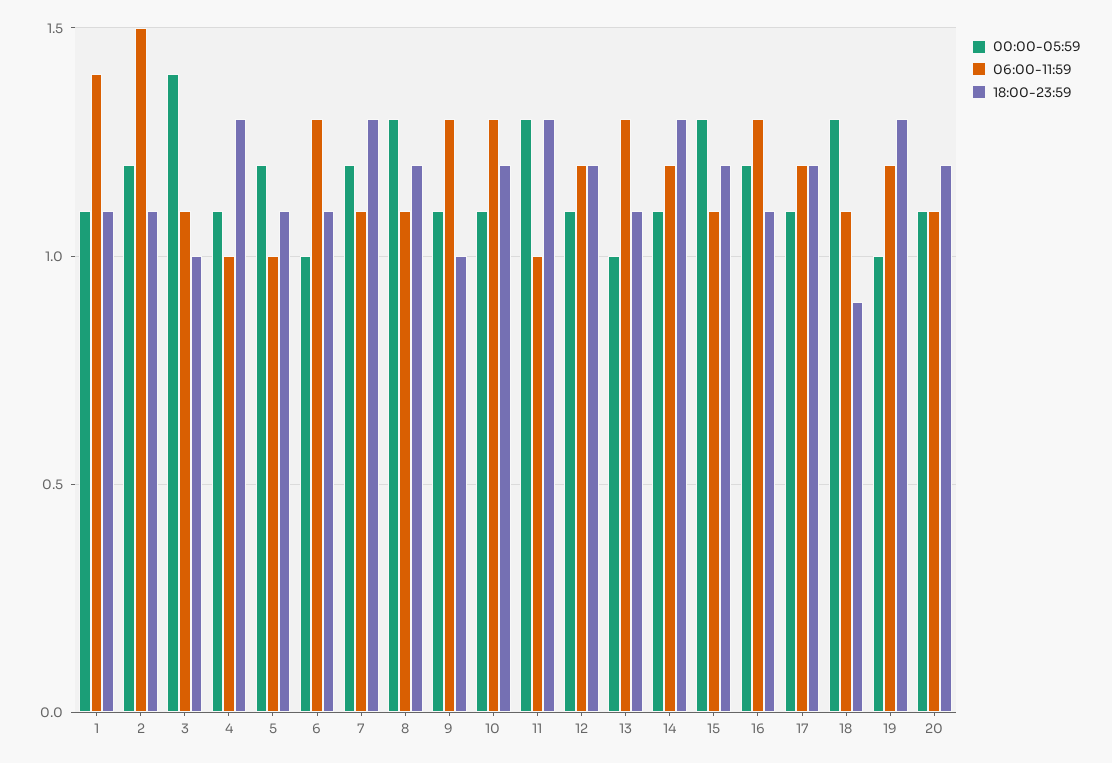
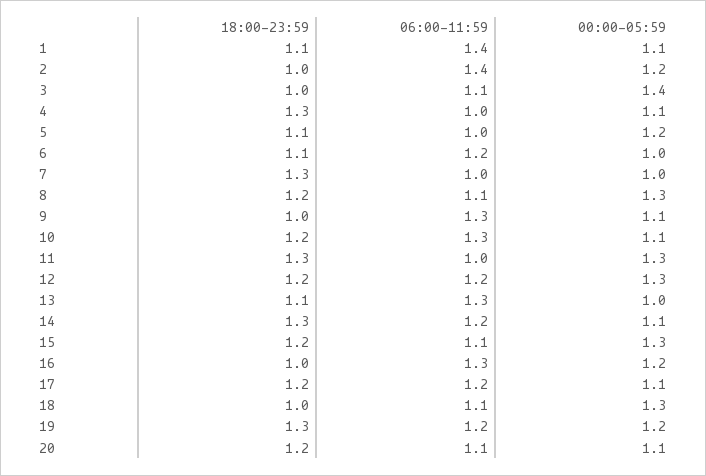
  {
    "00:00-05:59": {
      "1": 1.1,
      "2": 1.2,
      "3": 1.4,
      "4": 1.1,
      "5": 1.2,
      "6": 1,
-     "7": 1.2,
+     "7": 1,
      "8": 1.3,
      "9": 1.1,
      "10": 1.1,
      "11": 1.3,
-     "12": 1.1,
+     "12": 1.3,
      "13": 1,
      "14": 1.1,
      "15": 1.3,
      "16": 1.2,
      "17": 1.1,
      "18": 1.3,
-     "19": 1,
+     "19": 1.2,
      "20": 1.1
    },
    "06:00-11:59": {
      "1": 1.4,
-     "2": 1.5,
+     "2": 1.4,
      "3": 1.1,
      "4": 1,
      "5": 1,
-     "6": 1.3,
+     "6": 1.2,
-     "7": 1.1,
+     "7": 1,
      "8": 1.1,
      "9": 1.3,
      "10": 1.3,
      "11": 1,
      "12": 1.2,
      "13": 1.3,
      "14": 1.2,
      "15": 1.1,
      "16": 1.3,
      "17": 1.2,
      "18": 1.1,
      "19": 1.2,
      "20": 1.1
    },
    "18:00-23:59": {
      "1": 1.1,
-     "2": 1.1,
+     "2": 1,
      "3": 1,
      "4": 1.3,
      "5": 1.1,
      "6": 1.1,
      "7": 1.3,
      "8": 1.2,
      "9": 1,
      "10": 1.2,
      "11": 1.3,
      "12": 1.2,
      "13": 1.1,
      "14": 1.3,
      "15": 1.2,
-     "16": 1.1,
+     "16": 1,
      "17": 1.2,
-     "18": 0.9,
+     "18": 1,
      "19": 1.3,
      "20": 1.2
    }
  }

